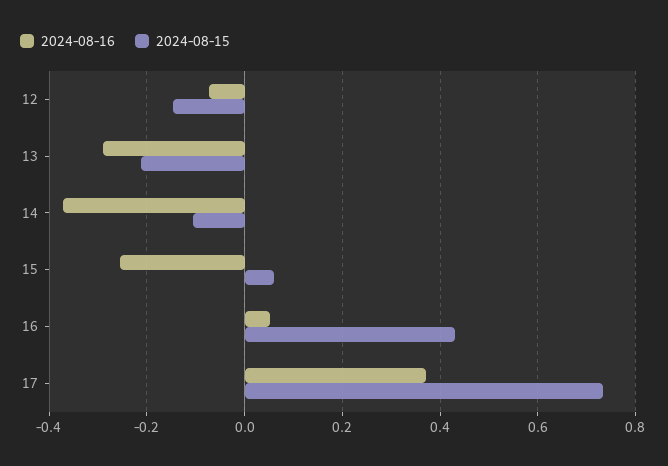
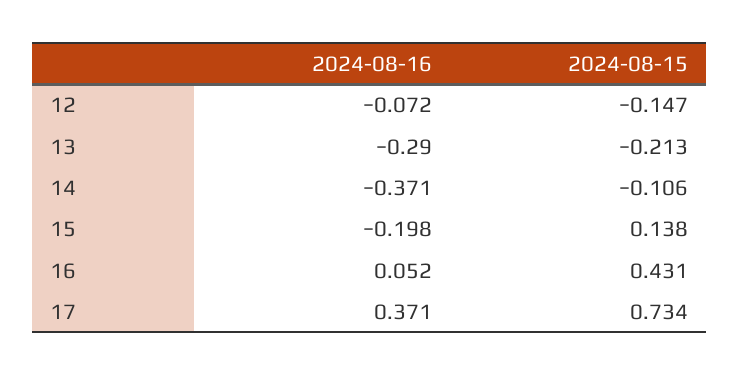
  {
    "2024-08-16": {
      "12": -0.072,
      "13": -0.29,
      "14": -0.371,
-     "15": -0.26,
+     "15": -0.198,
      "16": 0.052,
      "17": 0.371
    },
    "2024-08-15": {
      "12": -0.147,
      "13": -0.213,
      "14": -0.106,
-     "15": 0.06,
+     "15": 0.138,
      "16": 0.431,
      "17": 0.734
    }
  }

